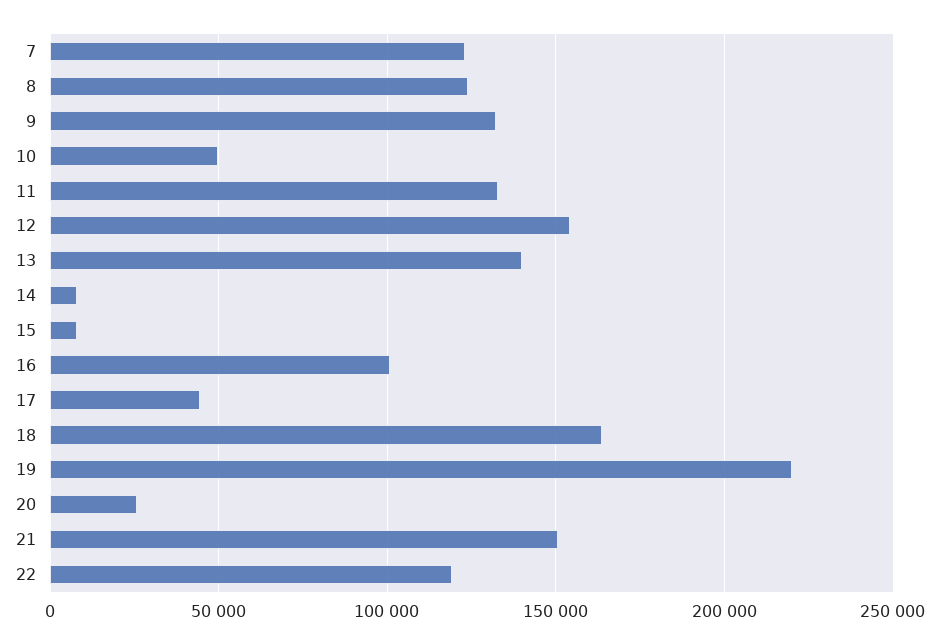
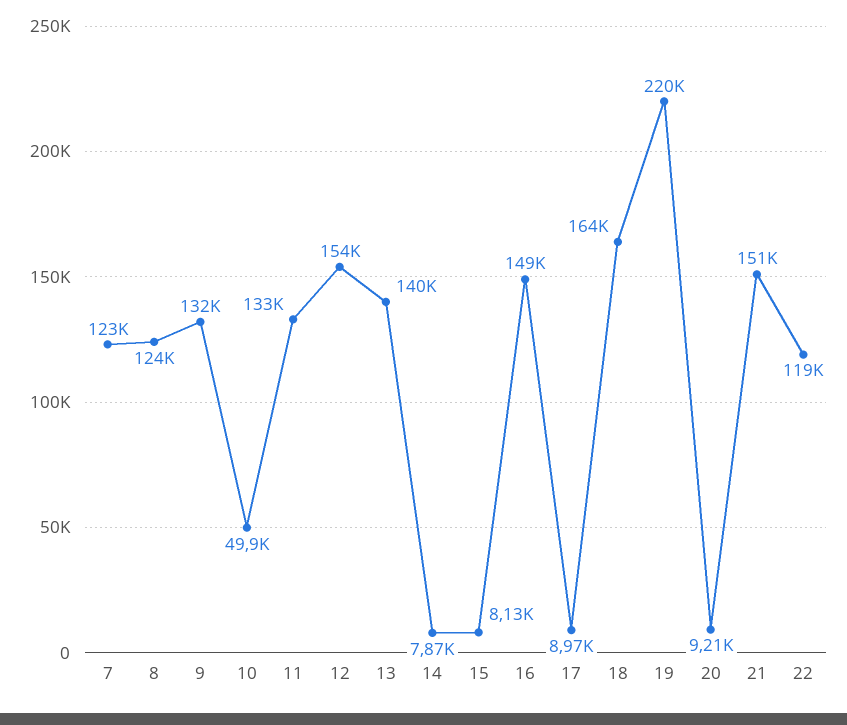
  {
    "7": 123000,
    "8": 124000,
    "9": 132000,
    "10": 49900,
    "11": 133000,
    "12": 154000,
    "13": 140000,
    "14": 7870,
    "15": 8130,
-   "16": 100000,
+   "16": 149000,
-   "17": 45000,
+   "17": 8970,
    "18": 164000,
    "19": 220000,
-   "20": 25000,
+   "20": 9210,
    "21": 151000,
    "22": 119000
  }

